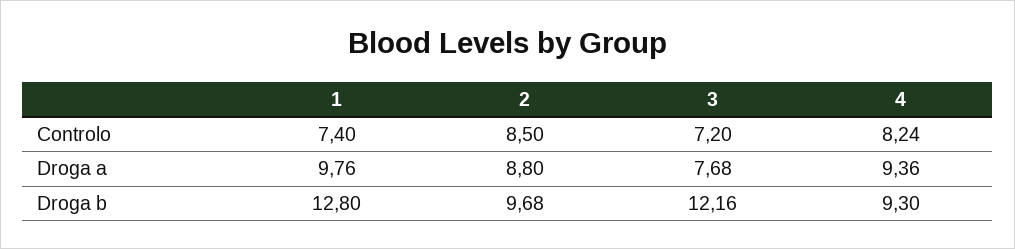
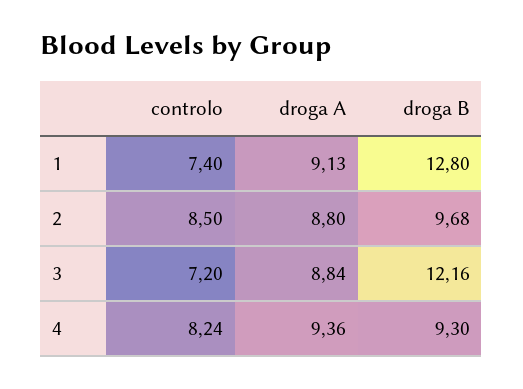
  {
    "1": {
      "Controlo": 7.4,
-     "Droga a": 9.76,
+     "Droga a": 9.13,
      "Droga b": 12.8
    },
    "2": {
      "Controlo": 8.5,
      "Droga a": 8.8,
      "Droga b": 9.68
    },
    "3": {
      "Controlo": 7.2,
-     "Droga a": 7.68,
+     "Droga a": 8.84,
      "Droga b": 12.16
    },
    "4": {
      "Controlo": 8.24,
      "Droga a": 9.36,
      "Droga b": 9.3
    }
  }

